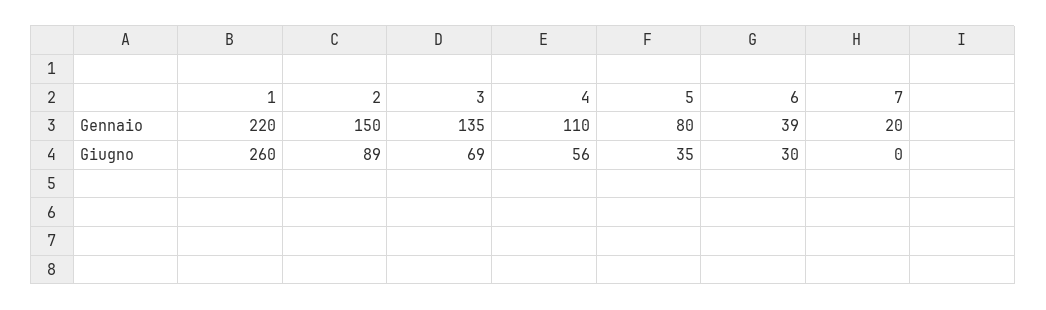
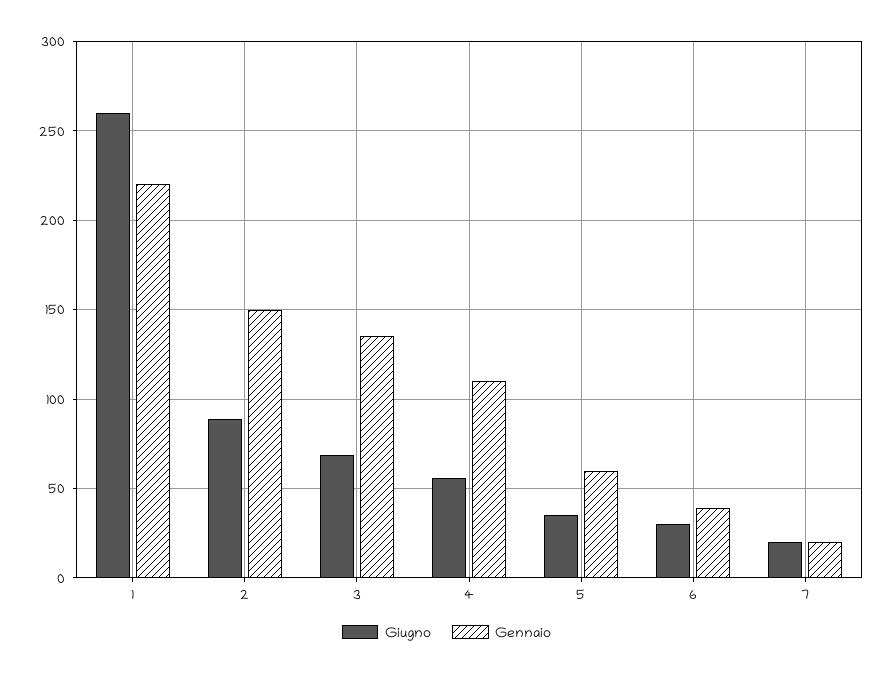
  {
    "Gennaio": {
      "1": 220,
      "2": 150,
      "3": 135,
      "4": 110,
-     "5": 80,
+     "5": 60,
      "6": 39,
      "7": 20
    },
    "Giugno": {
      "1": 260,
      "2": 89,
      "3": 69,
      "4": 56,
      "5": 35,
      "6": 30,
-     "7": 0
+     "7": 20
    }
  }

